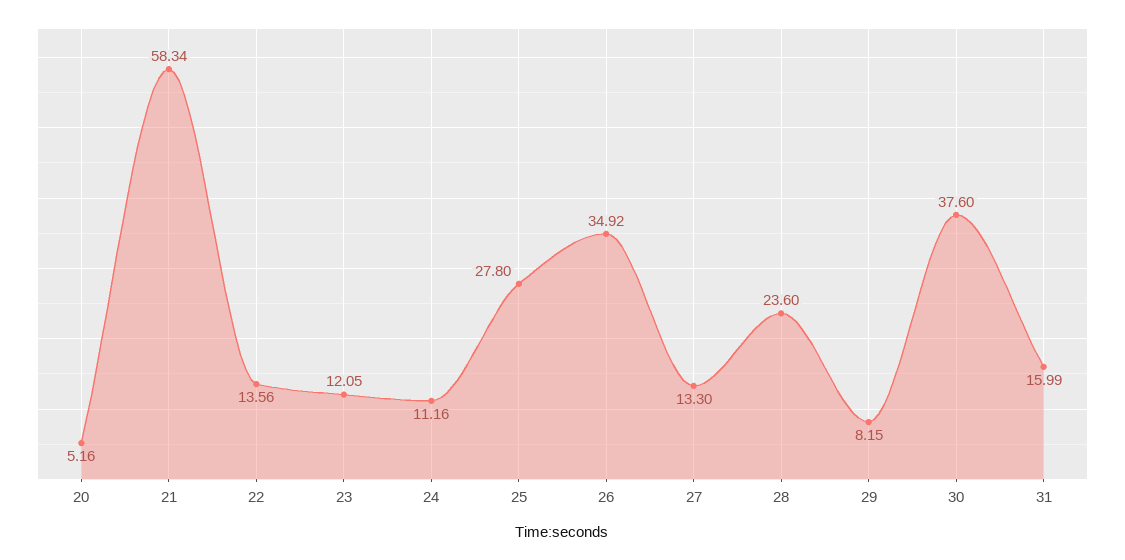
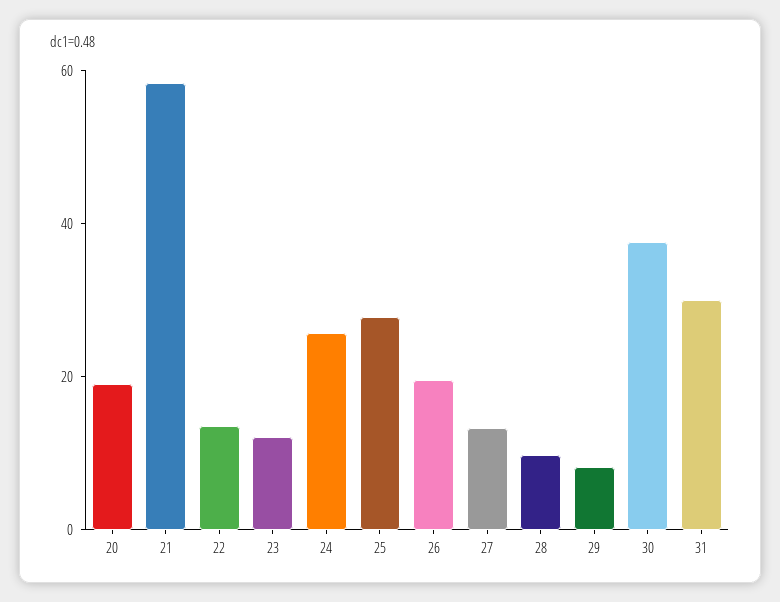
  {
-   "20": 5.16,
+   "20": 20,
    "21": 58.34,
    "22": 13.56,
    "23": 12.05,
-   "24": 11.16,
+   "24": 25,
    "25": 27.8,
-   "26": 34.92,
+   "26": 20,
    "27": 13.3,
-   "28": 23.6,
+   "28": 10,
    "29": 8.15,
    "30": 37.6,
-   "31": 15.99
+   "31": 30
  }

